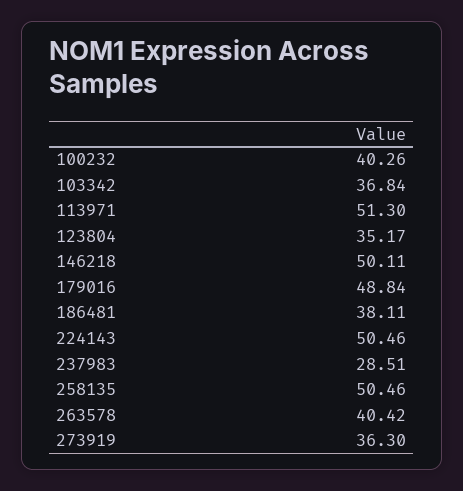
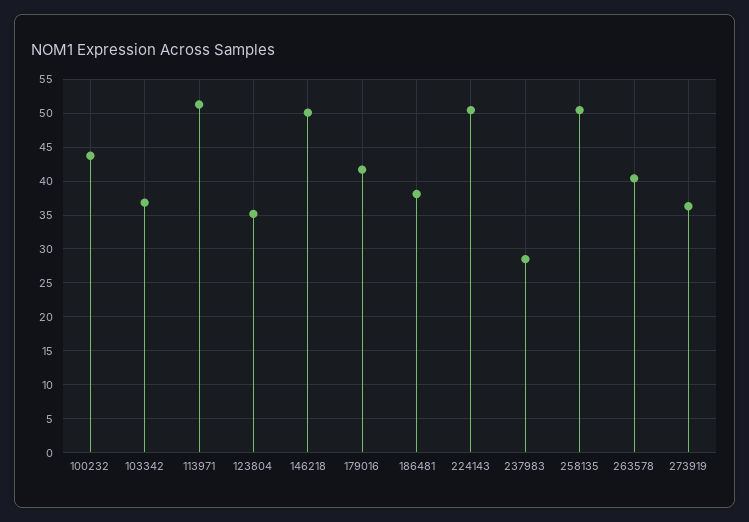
  {
-   "100232": 40.26,
+   "100232": 44,
    "103342": 36.84,
    "113971": 51.3,
    "123804": 35.17,
    "146218": 50.11,
-   "179016": 48.84,
+   "179016": 42,
    "186481": 38.11,
    "224143": 50.46,
    "237983": 28.51,
    "258135": 50.46,
    "263578": 40.42,
    "273919": 36.3
  }

